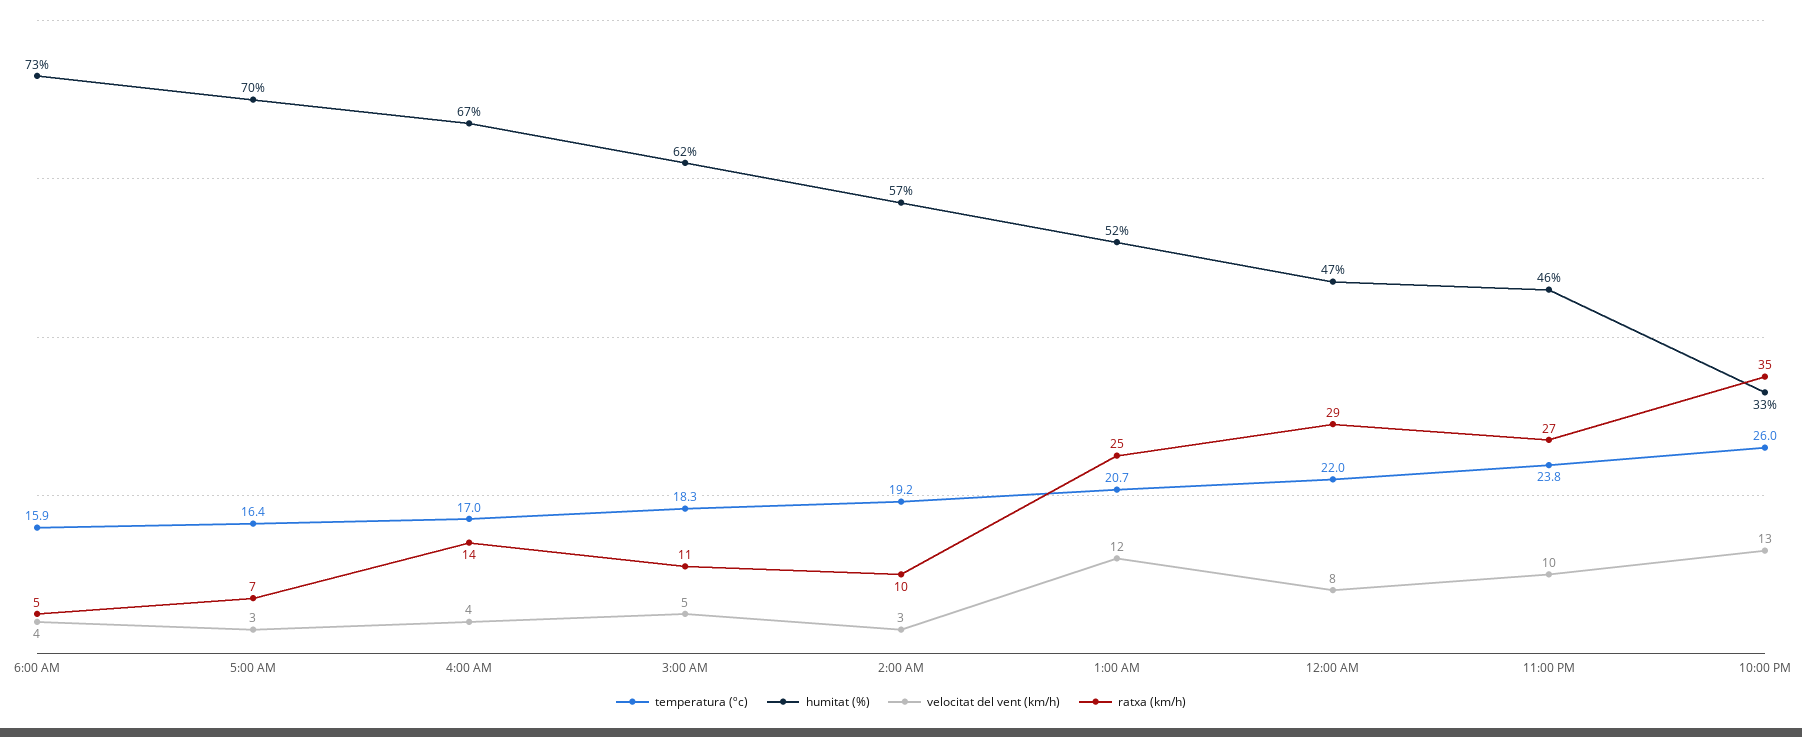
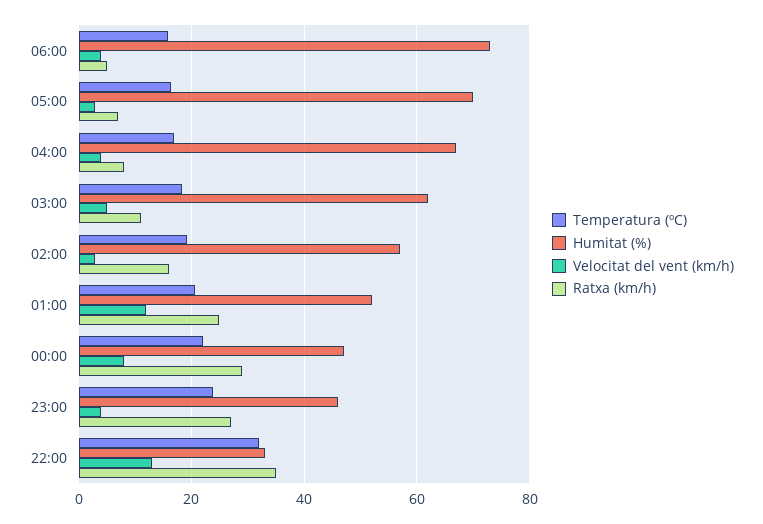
  {
    "temperatura (ºc)": {
      "6:00 AM": 15.9,
      "5:00 AM": 16.4,
      "4:00 AM": 17,
      "3:00 AM": 18.3,
      "2:00 AM": 19.2,
      "1:00 AM": 20.7,
      "12:00 AM": 22,
      "11:00 PM": 23.8,
-     "10:00 PM": 26
+     "10:00 PM": 32
    },
    "humitat (%)": {
      "6:00 AM": 73,
      "5:00 AM": 70,
      "4:00 AM": 67,
      "3:00 AM": 62,
      "2:00 AM": 57,
      "1:00 AM": 52,
      "12:00 AM": 47,
      "11:00 PM": 46,
      "10:00 PM": 33
    },
    "velocitat del vent (km/h)": {
      "6:00 AM": 4,
      "5:00 AM": 3,
      "4:00 AM": 4,
      "3:00 AM": 5,
      "2:00 AM": 3,
      "1:00 AM": 12,
      "12:00 AM": 8,
-     "11:00 PM": 10,
+     "11:00 PM": 4,
      "10:00 PM": 13
    },
    "ratxa (km/h)": {
      "6:00 AM": 5,
      "5:00 AM": 7,
-     "4:00 AM": 14,
+     "4:00 AM": 8,
      "3:00 AM": 11,
-     "2:00 AM": 10,
+     "2:00 AM": 16,
      "1:00 AM": 25,
      "12:00 AM": 29,
      "11:00 PM": 27,
      "10:00 PM": 35
    }
  }

